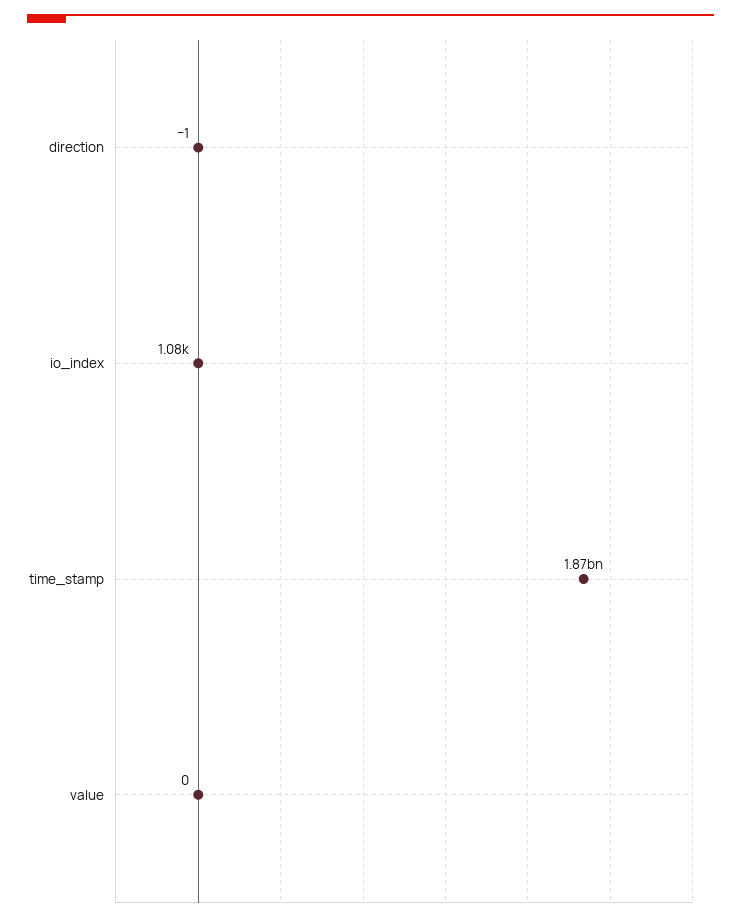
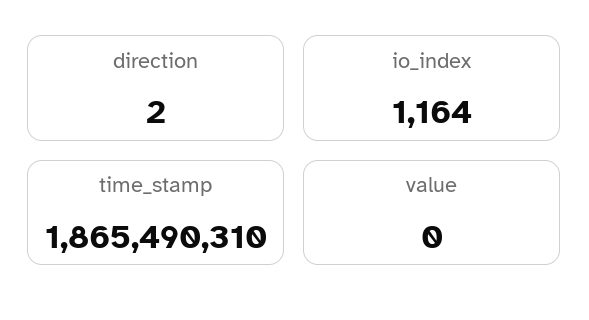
  {
-   "direction": -1,
+   "direction": 2,
-   "io_index": 1080,
+   "io_index": 1164,
    "time_stamp": 1865490310,
    "value": 0
  }

